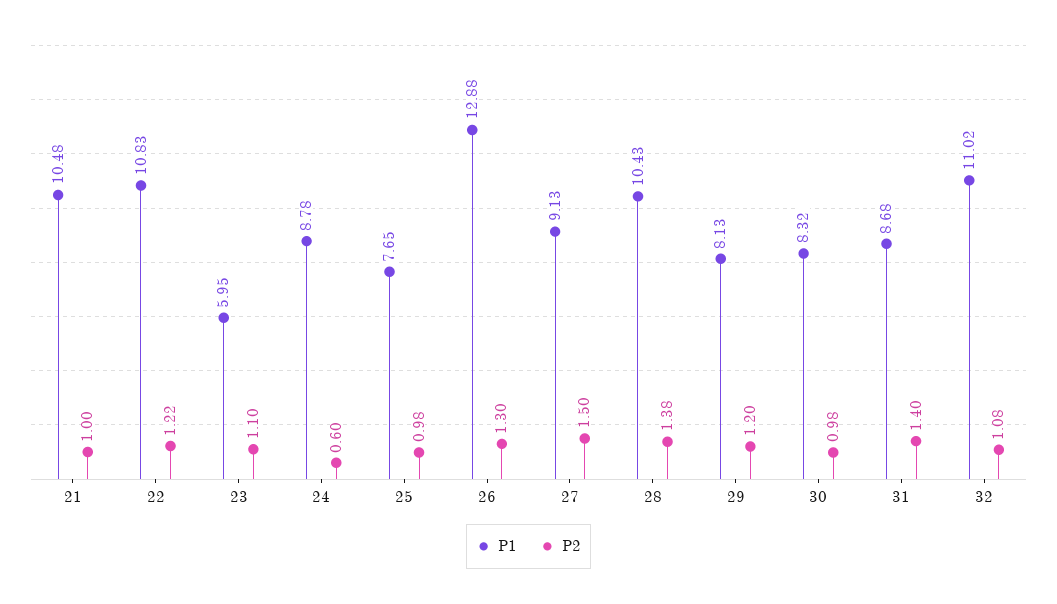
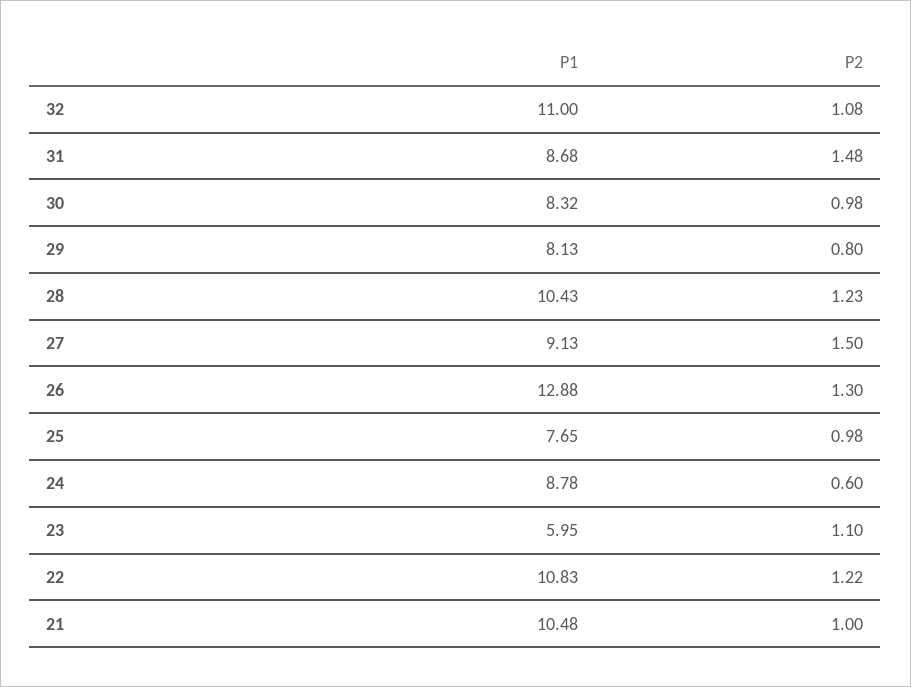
  {
    "P1": {
      "21": 10.48,
      "22": 10.83,
      "23": 5.95,
      "24": 8.78,
      "25": 7.65,
      "26": 12.88,
      "27": 9.13,
      "28": 10.43,
      "29": 8.13,
      "30": 8.32,
      "31": 8.68,
-     "32": 11.02
+     "32": 11
    },
    "P2": {
      "21": 1,
      "22": 1.22,
      "23": 1.1,
      "24": 0.6,
      "25": 0.98,
      "26": 1.3,
      "27": 1.5,
-     "28": 1.38,
+     "28": 1.23,
-     "29": 1.2,
+     "29": 0.8,
      "30": 0.98,
-     "31": 1.4,
+     "31": 1.48,
      "32": 1.08
    }
  }

